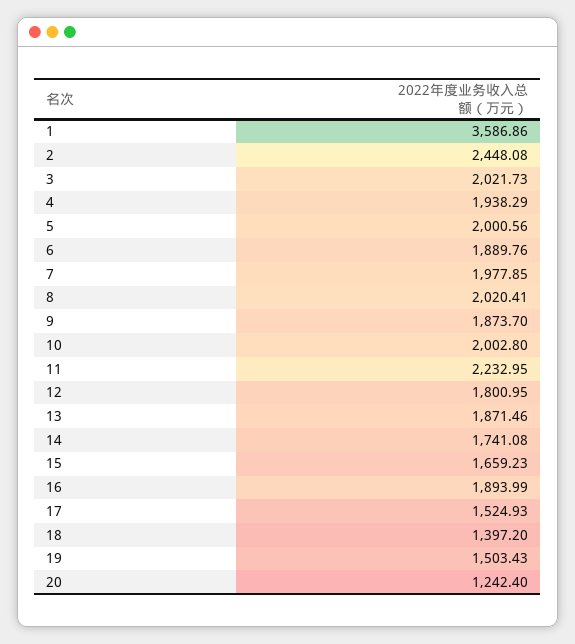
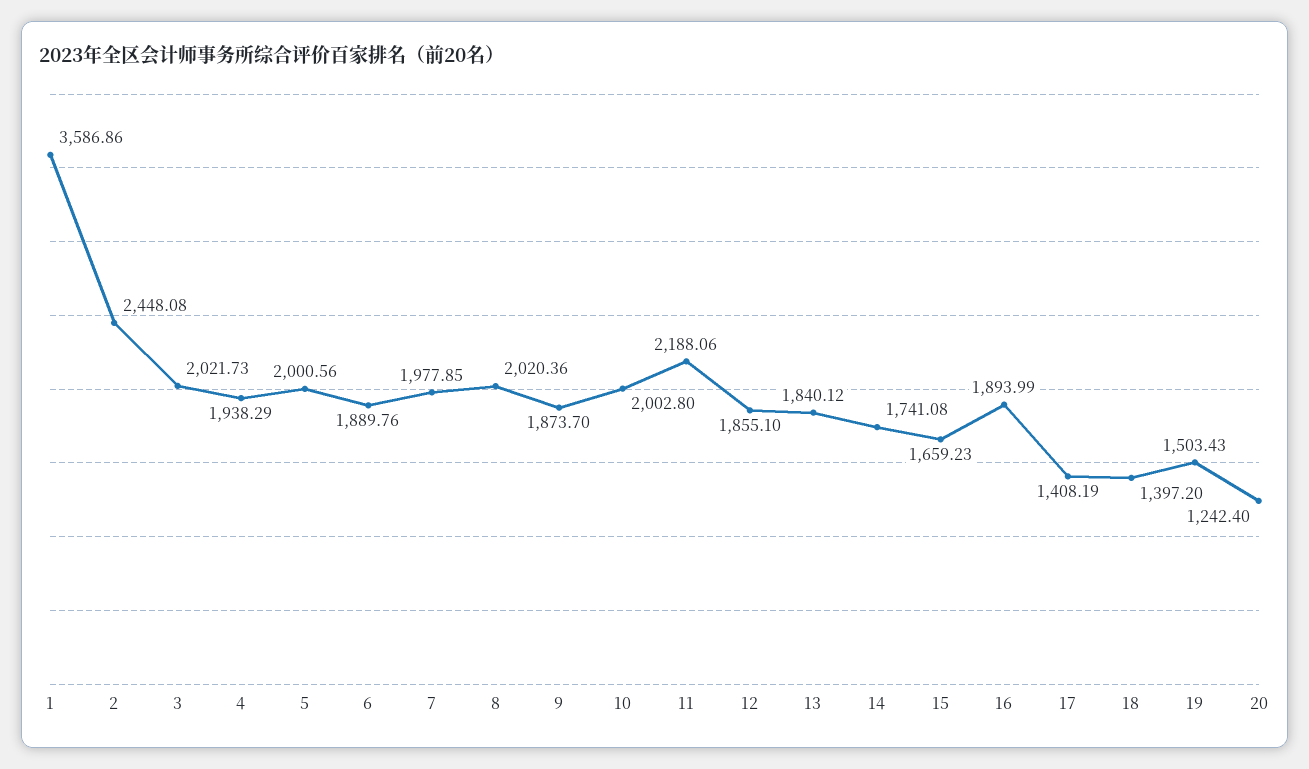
  {
    "1": 3586.86,
    "2": 2448.08,
    "3": 2021.73,
    "4": 1938.29,
    "5": 2000.56,
    "6": 1889.76,
    "7": 1977.85,
-   "8": 2020.41,
+   "8": 2020.36,
    "9": 1873.7,
    "10": 2002.8,
-   "11": 2232.95,
+   "11": 2188.06,
-   "12": 1800.95,
+   "12": 1855.1,
-   "13": 1871.46,
+   "13": 1840.12,
    "14": 1741.08,
    "15": 1659.23,
    "16": 1893.99,
-   "17": 1524.93,
+   "17": 1408.19,
    "18": 1397.2,
    "19": 1503.43,
    "20": 1242.4
  }

